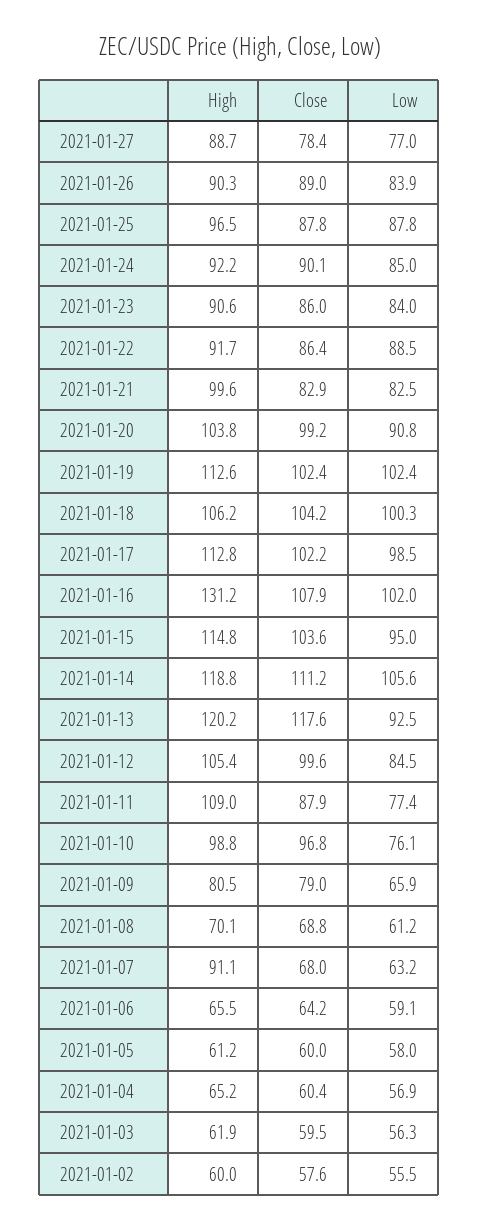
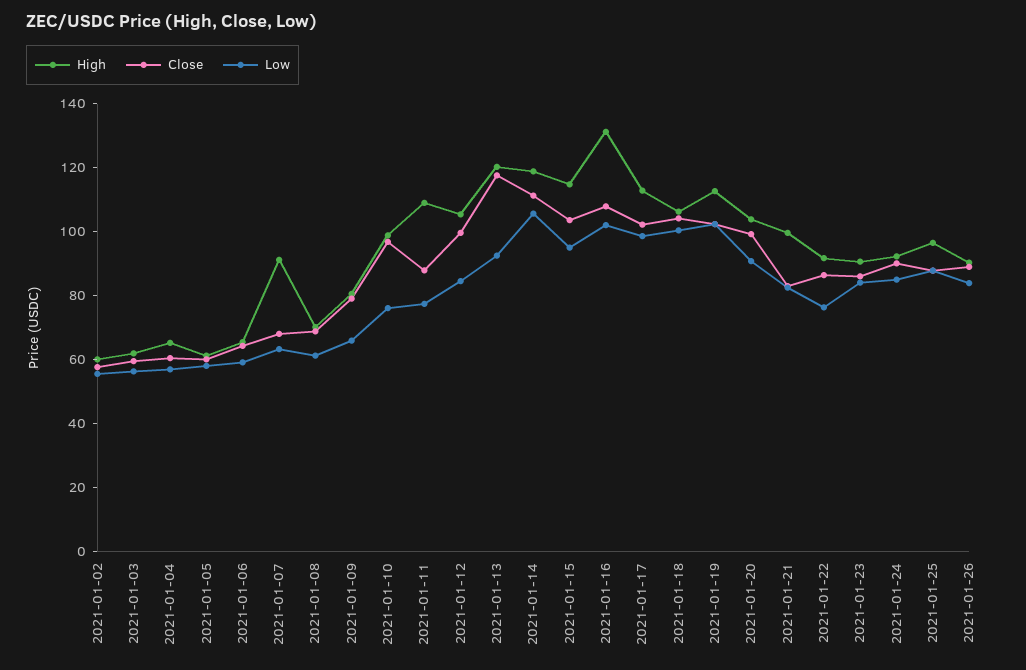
  {
    "High": {
-     "2021-01-27": 88.7,
      "2021-01-26": 90.3,
      "2021-01-25": 96.5,
      "2021-01-24": 92.2,
      "2021-01-23": 90.6,
      "2021-01-22": 91.7,
      "2021-01-21": 99.6,
      "2021-01-20": 103.8,
      "2021-01-19": 112.6,
      "2021-01-18": 106.2,
      "2021-01-17": 112.8,
      "2021-01-16": 131.2,
      "2021-01-15": 114.8,
      "2021-01-14": 118.8,
      "2021-01-13": 120.2,
      "2021-01-12": 105.4,
      "2021-01-11": 109,
      "2021-01-10": 98.8,
      "2021-01-09": 80.5,
      "2021-01-08": 70.1,
      "2021-01-07": 91.1,
      "2021-01-06": 65.5,
      "2021-01-05": 61.2,
      "2021-01-04": 65.2,
      "2021-01-03": 61.9,
      "2021-01-02": 60
    },
    "Close": {
-     "2021-01-27": 78.4,
      "2021-01-26": 89,
      "2021-01-25": 87.8,
      "2021-01-24": 90.1,
      "2021-01-23": 86,
      "2021-01-22": 86.4,
      "2021-01-21": 82.9,
      "2021-01-20": 99.2,
      "2021-01-19": 102.4,
      "2021-01-18": 104.2,
      "2021-01-17": 102.2,
      "2021-01-16": 107.9,
      "2021-01-15": 103.6,
      "2021-01-14": 111.2,
      "2021-01-13": 117.6,
      "2021-01-12": 99.6,
      "2021-01-11": 87.9,
      "2021-01-10": 96.8,
      "2021-01-09": 79,
      "2021-01-08": 68.8,
      "2021-01-07": 68,
      "2021-01-06": 64.2,
      "2021-01-05": 60,
      "2021-01-04": 60.4,
      "2021-01-03": 59.5,
      "2021-01-02": 57.6
    },
    "Low": {
-     "2021-01-27": 77,
      "2021-01-26": 83.9,
      "2021-01-25": 87.8,
      "2021-01-24": 85,
      "2021-01-23": 84,
-     "2021-01-22": 88.5,
+     "2021-01-22": 75,
      "2021-01-21": 82.5,
      "2021-01-20": 90.8,
      "2021-01-19": 102.4,
      "2021-01-18": 100.3,
      "2021-01-17": 98.5,
      "2021-01-16": 102,
      "2021-01-15": 95,
      "2021-01-14": 105.6,
      "2021-01-13": 92.5,
      "2021-01-12": 84.5,
      "2021-01-11": 77.4,
      "2021-01-10": 76.1,
      "2021-01-09": 65.9,
      "2021-01-08": 61.2,
      "2021-01-07": 63.2,
      "2021-01-06": 59.1,
      "2021-01-05": 58,
      "2021-01-04": 56.9,
      "2021-01-03": 56.3,
      "2021-01-02": 55.5
    }
  }

